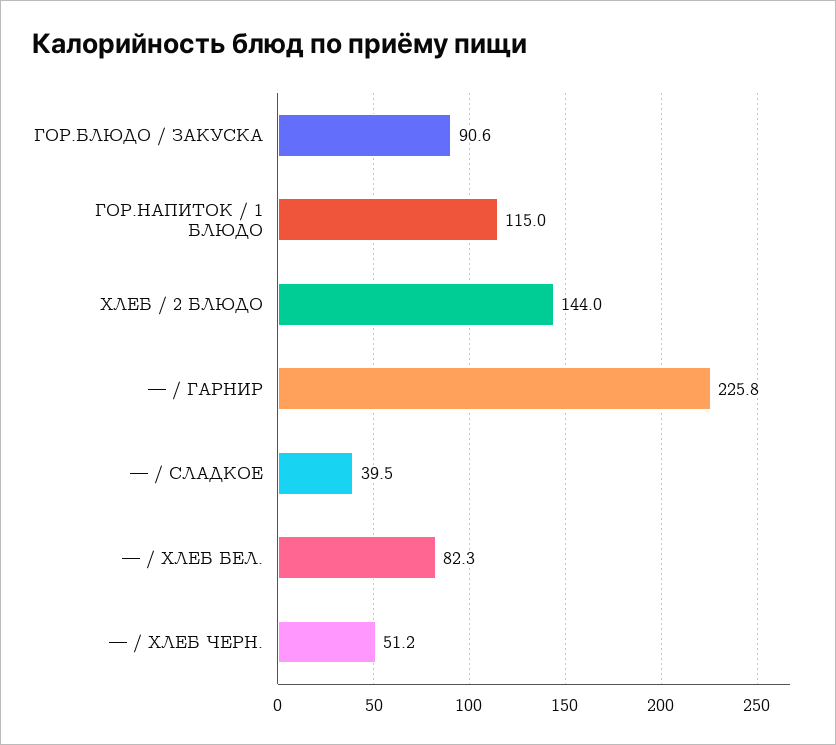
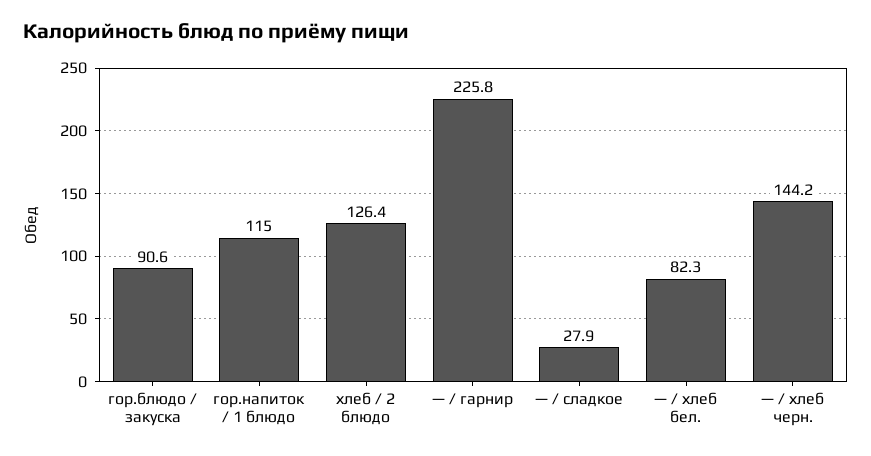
  {
    "ГОР.БЛЮДО / ЗАКУСКА": 90.6,
    "ГОР.НАПИТОК / 1 БЛЮДО": 115,
-   "ХЛЕБ / 2 БЛЮДО": 144,
+   "ХЛЕБ / 2 БЛЮДО": 126.4,
    "— / ГАРНИР": 225.8,
-   "— / СЛАДКОЕ": 39.5,
+   "— / СЛАДКОЕ": 27.9,
    "— / ХЛЕБ БЕЛ.": 82.3,
-   "— / ХЛЕБ ЧЕРН.": 51.2
+   "— / ХЛЕБ ЧЕРН.": 144.2
  }

